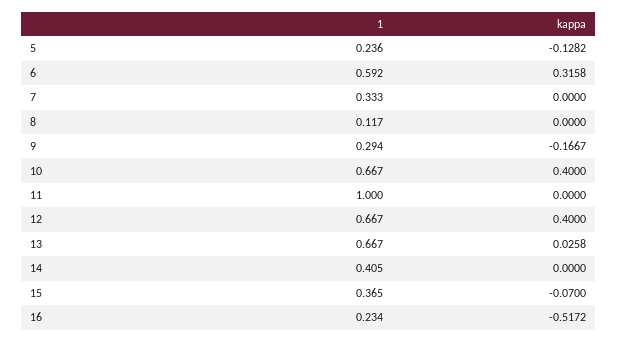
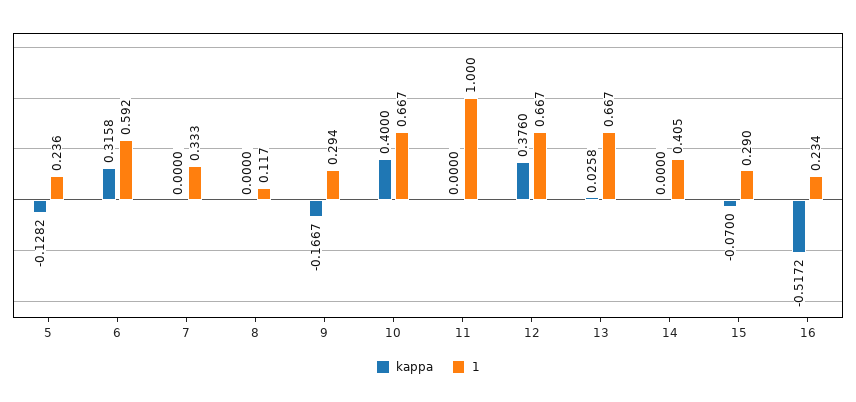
  {
    "1": {
      "5": 0.236,
      "6": 0.592,
      "7": 0.333,
      "8": 0.117,
      "9": 0.294,
      "10": 0.667,
      "11": 1,
      "12": 0.667,
      "13": 0.667,
      "14": 0.405,
-     "15": 0.365,
+     "15": 0.29,
      "16": 0.234
    },
    "kappa": {
      "5": -0.1282,
      "6": 0.3158,
      "7": 0,
      "8": 0,
      "9": -0.1667,
      "10": 0.4,
      "11": 0,
-     "12": 0.4,
+     "12": 0.376,
      "13": 0.0258,
      "14": 0,
      "15": -0.07,
      "16": -0.5172
    }
  }

